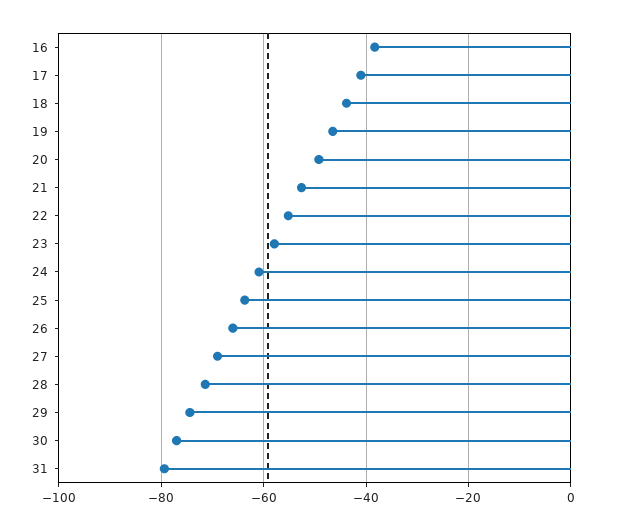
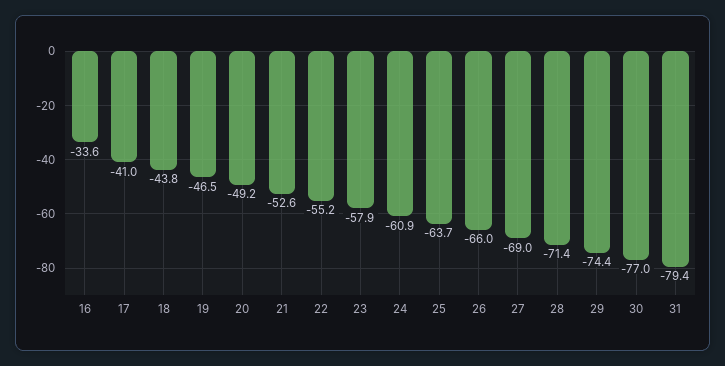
  {
-   "16": -38,
+   "16": -33.6,
    "17": -41,
    "18": -43.8,
    "19": -46.5,
    "20": -49.2,
    "21": -52.6,
    "22": -55.2,
    "23": -57.9,
    "24": -60.9,
    "25": -63.7,
    "26": -66,
    "27": -69,
    "28": -71.4,
    "29": -74.4,
    "30": -77,
    "31": -79.4
  }

